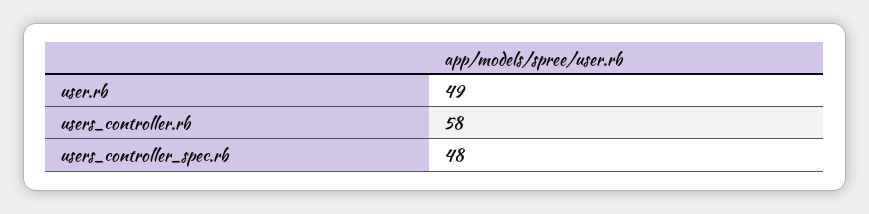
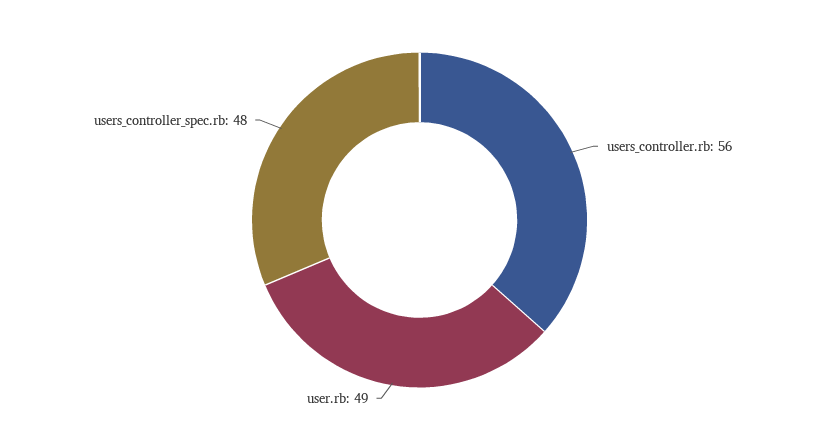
  {
    "user.rb": 49,
-   "users_controller.rb": 58,
+   "users_controller.rb": 56,
    "users_controller_spec.rb": 48
  }

